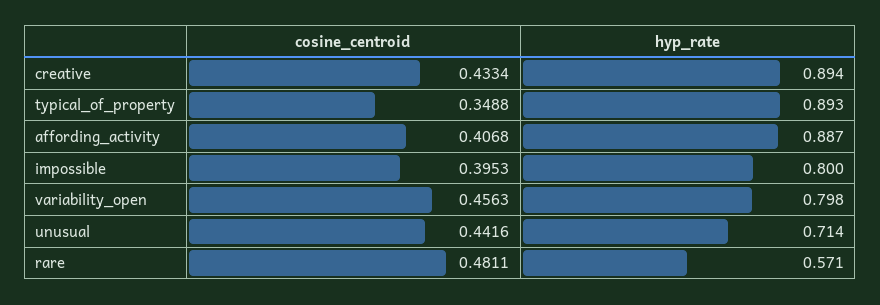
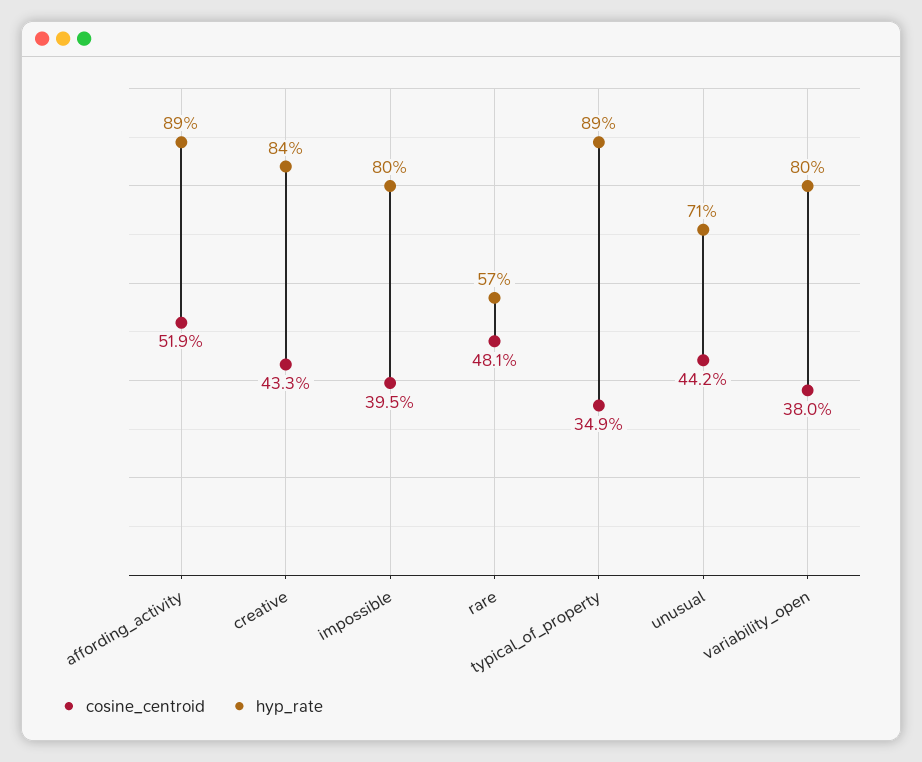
  {
    "cosine_centroid": {
      "creative": 0.4334,
      "typical_of_property": 0.3488,
-     "affording_activity": 0.4068,
+     "affording_activity": 0.519,
      "impossible": 0.3953,
-     "variability_open": 0.4563,
+     "variability_open": 0.38,
      "unusual": 0.4416,
      "rare": 0.4811
    },
    "hyp_rate": {
-     "creative": 0.894,
+     "creative": 0.84,
      "typical_of_property": 0.893,
      "affording_activity": 0.887,
      "impossible": 0.8,
      "variability_open": 0.798,
      "unusual": 0.714,
      "rare": 0.571
    }
  }

